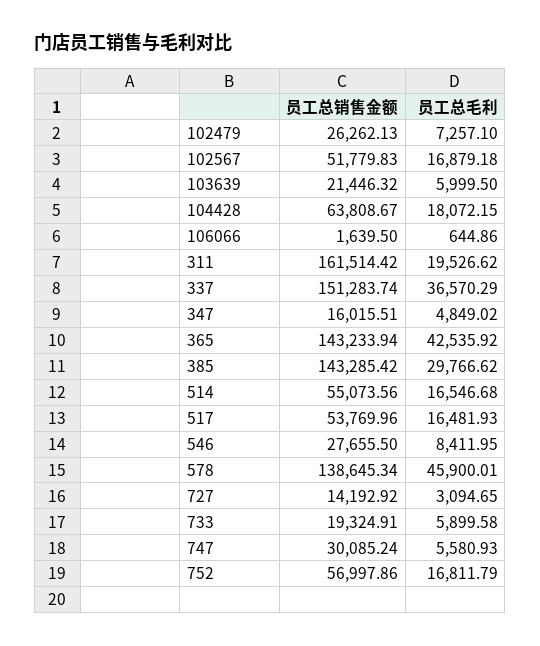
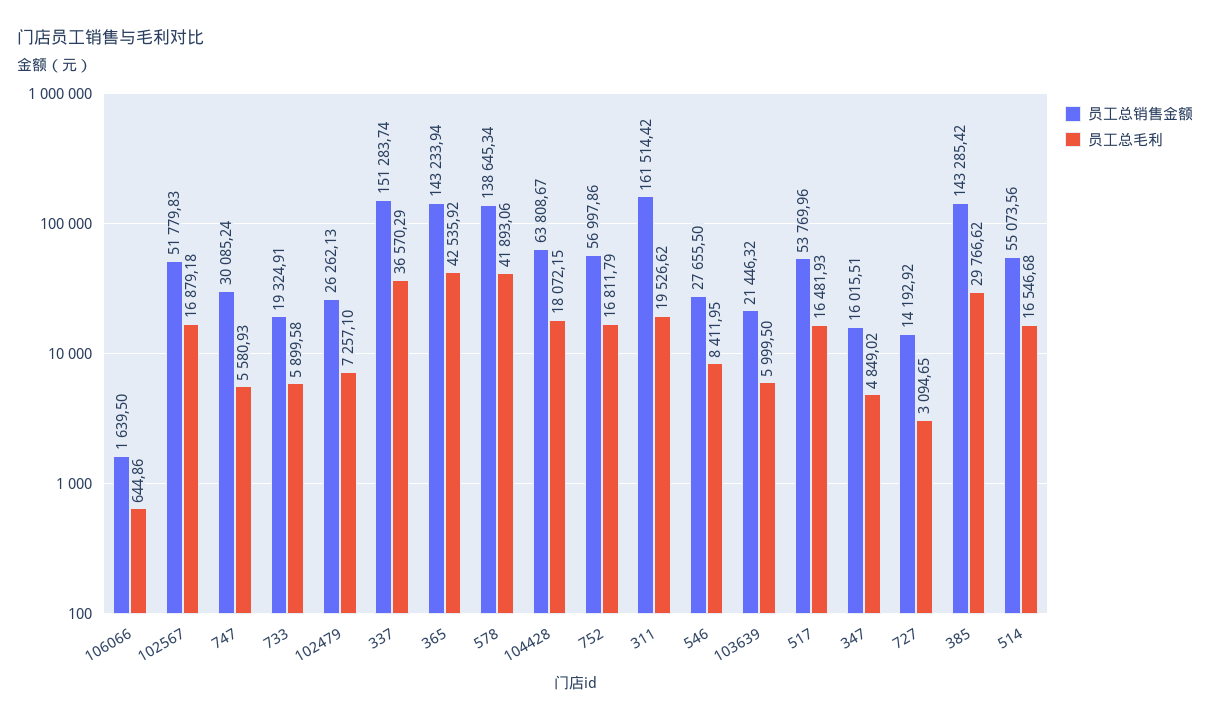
  {
    "员工总销售金额": {
      "102479": 26262.13,
      "102567": 51779.83,
      "103639": 21446.32,
      "104428": 63808.67,
      "106066": 1639.5,
      "311": 161514.42,
      "337": 151283.74,
      "347": 16015.51,
      "365": 143233.94,
      "385": 143285.42,
      "514": 55073.56,
      "517": 53769.96,
      "546": 27655.5,
      "578": 138645.34,
      "727": 14192.92,
      "733": 19324.91,
      "747": 30085.24,
      "752": 56997.86
    },
    "员工总毛利": {
      "102479": 7257.1,
      "102567": 16879.18,
      "103639": 5999.5,
      "104428": 18072.15,
      "106066": 644.86,
      "311": 19526.62,
      "337": 36570.29,
      "347": 4849.02,
      "365": 42535.92,
      "385": 29766.62,
      "514": 16546.68,
      "517": 16481.93,
      "546": 8411.95,
-     "578": 45900.01,
+     "578": 41893.06,
      "727": 3094.65,
      "733": 5899.58,
      "747": 5580.93,
      "752": 16811.79
    }
  }

